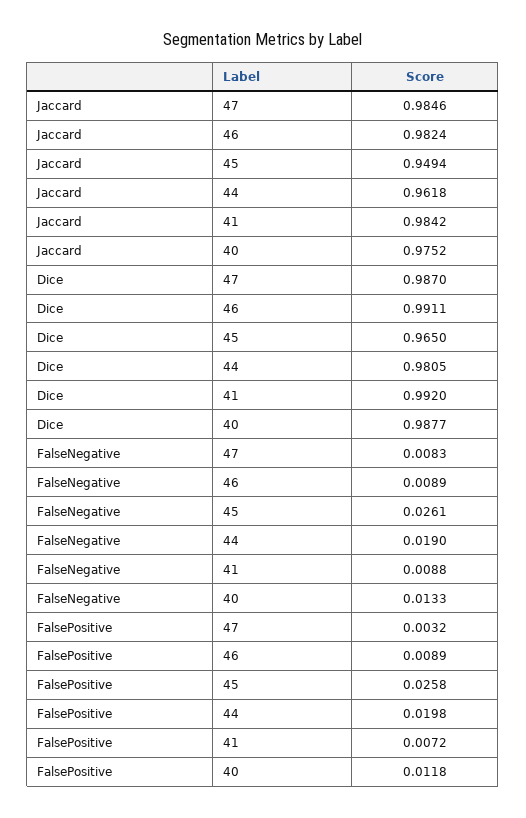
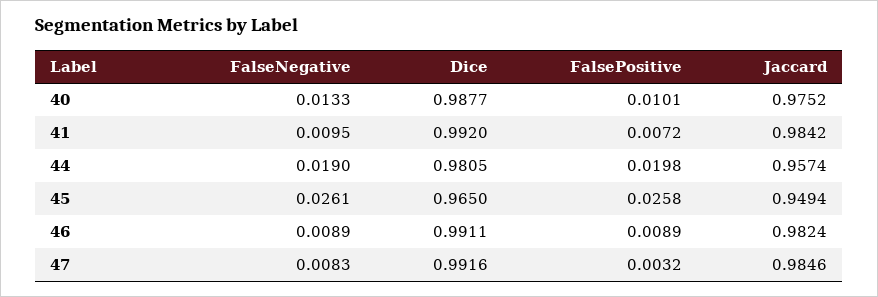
  {
    "Jaccard": {
      "47": 0.9846,
      "46": 0.9824,
      "45": 0.9494,
-     "44": 0.9618,
+     "44": 0.9574,
      "41": 0.9842,
      "40": 0.9752
    },
    "Dice": {
-     "47": 0.987,
+     "47": 0.9916,
      "46": 0.9911,
      "45": 0.965,
      "44": 0.9805,
      "41": 0.992,
      "40": 0.9877
    },
    "FalseNegative": {
      "47": 0.0083,
      "46": 0.0089,
      "45": 0.0261,
      "44": 0.019,
-     "41": 0.0088,
+     "41": 0.0095,
      "40": 0.0133
    },
    "FalsePositive": {
      "47": 0.0032,
      "46": 0.0089,
      "45": 0.0258,
      "44": 0.0198,
      "41": 0.0072,
-     "40": 0.0118
+     "40": 0.0101
    }
  }

